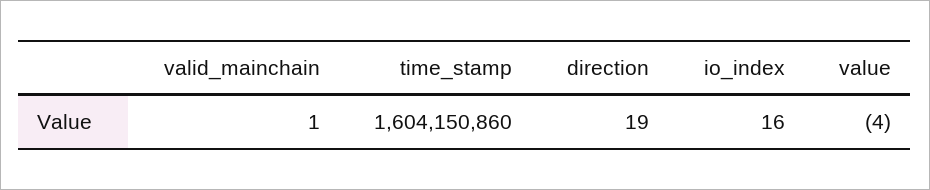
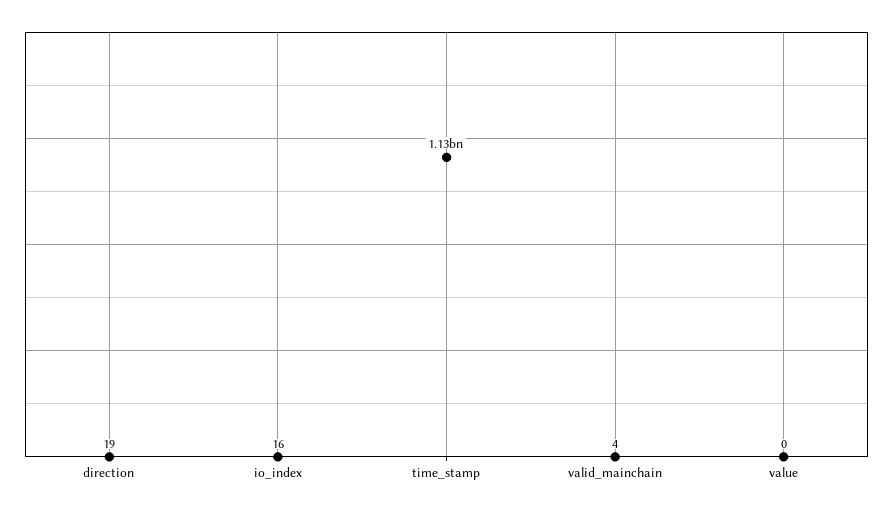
  {
-   "valid_mainchain": 1,
+   "valid_mainchain": 4,
-   "time_stamp": 1604150860,
+   "time_stamp": 1130000000,
    "direction": 19,
    "io_index": 16,
-   "value": -4
+   "value": 0
  }

